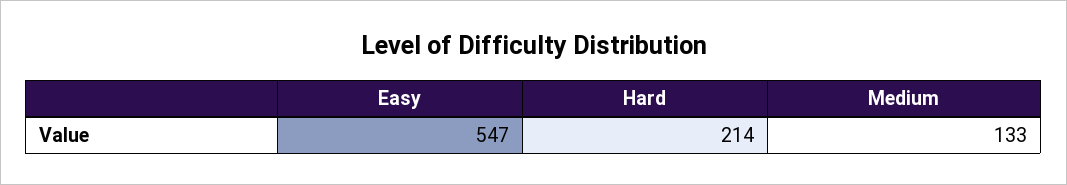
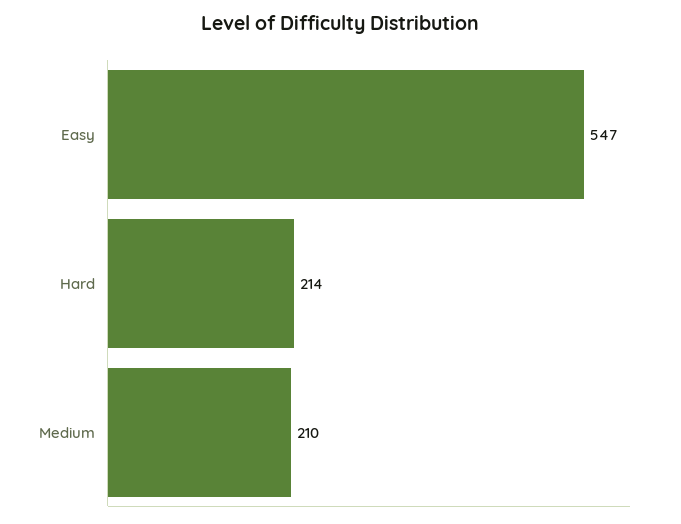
  {
    "Easy": 547,
    "Hard": 214,
-   "Medium": 133
+   "Medium": 210
  }

